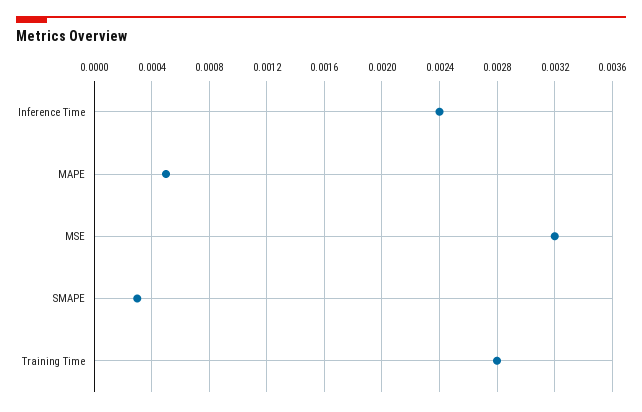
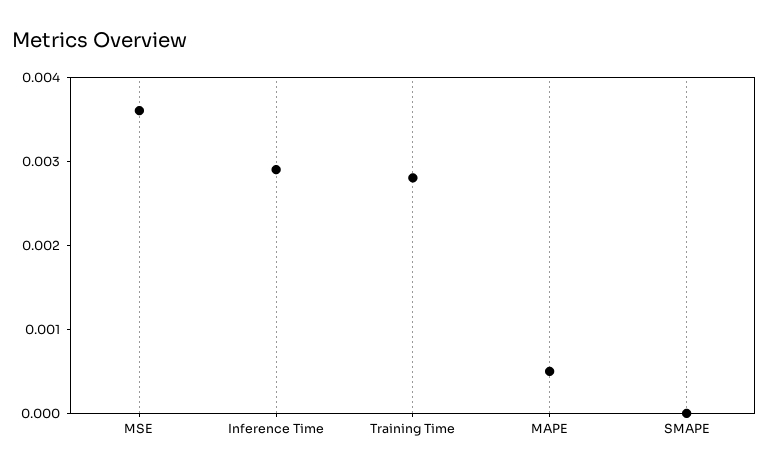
  {
-   "Inference Time": 0.0024,
+   "Inference Time": 0.0029,
    "MAPE": 0.0005,
-   "MSE": 0.0032,
+   "MSE": 0.0036,
-   "SMAPE": 0.0003,
+   "SMAPE": 0,
    "Training Time": 0.0028
  }

